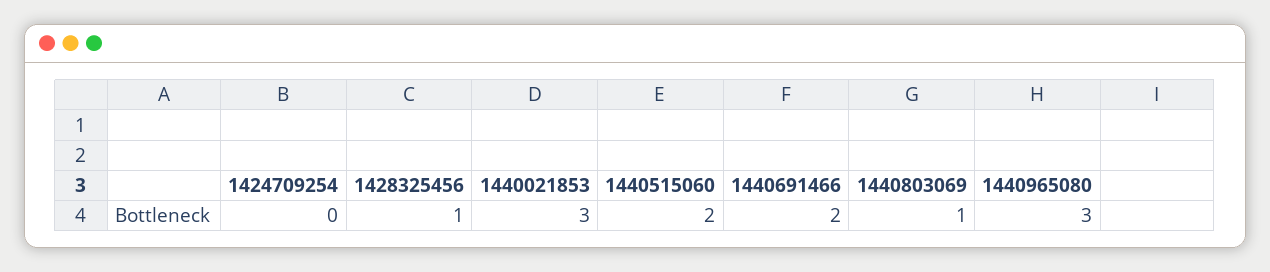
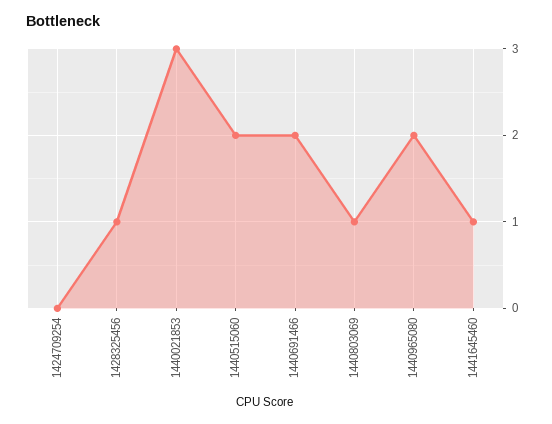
  {
    "1424709254": 0,
    "1428325456": 1,
    "1440021853": 3,
    "1440515060": 2,
    "1440691466": 2,
    "1440803069": 1,
-   "1440965080": 3
+   "1440965080": 2,
+   "1441645460": 1
  }

